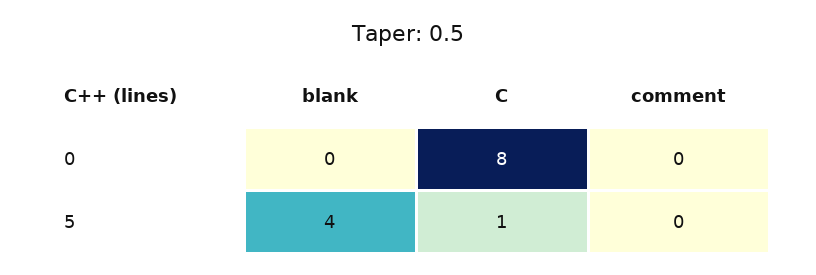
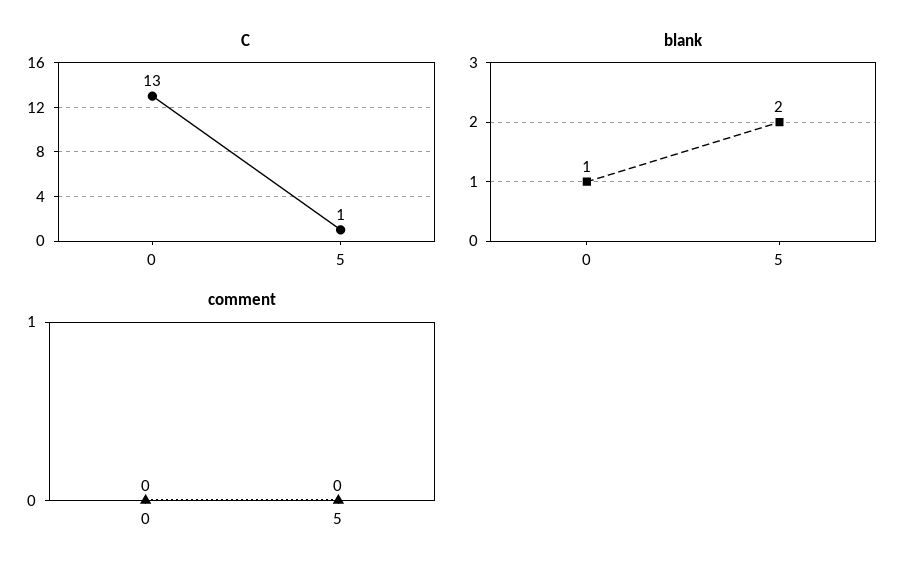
  {
    "blank": {
-     "0": 0,
+     "0": 1,
-     "5": 4
+     "5": 2
    },
    "C": {
-     "0": 8,
+     "0": 13,
      "5": 1
    },
    "comment": {
      "0": 0,
      "5": 0
    }
  }

